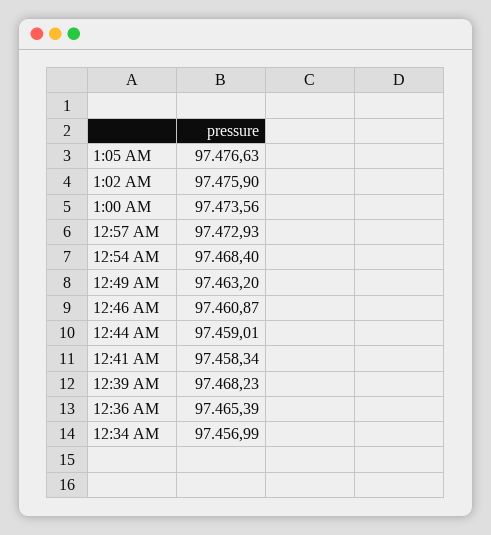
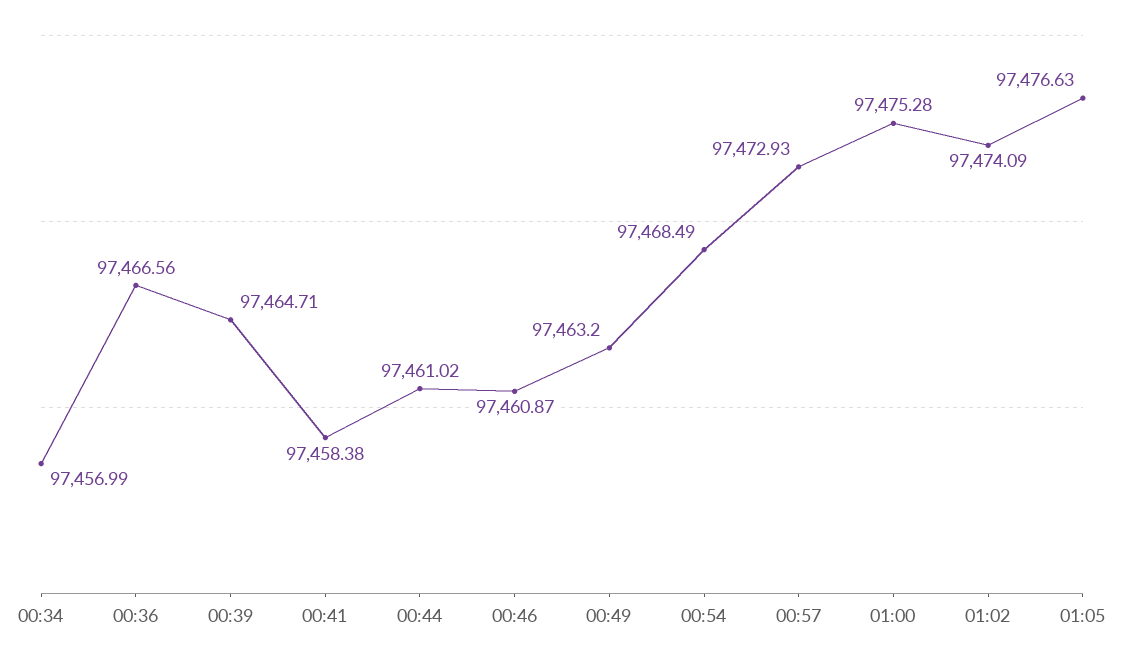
  {
    "1:05 AM": 97476.63,
-   "1:02 AM": 97475.9,
+   "1:02 AM": 97474.09,
-   "1:00 AM": 97473.56,
+   "1:00 AM": 97475.28,
    "12:57 AM": 97472.93,
-   "12:54 AM": 97468.4,
+   "12:54 AM": 97468.49,
    "12:49 AM": 97463.2,
    "12:46 AM": 97460.87,
-   "12:44 AM": 97459.01,
+   "12:44 AM": 97461.02,
-   "12:41 AM": 97458.34,
+   "12:41 AM": 97458.38,
-   "12:39 AM": 97468.23,
+   "12:39 AM": 97464.71,
-   "12:36 AM": 97465.39,
+   "12:36 AM": 97466.56,
    "12:34 AM": 97456.99
  }

